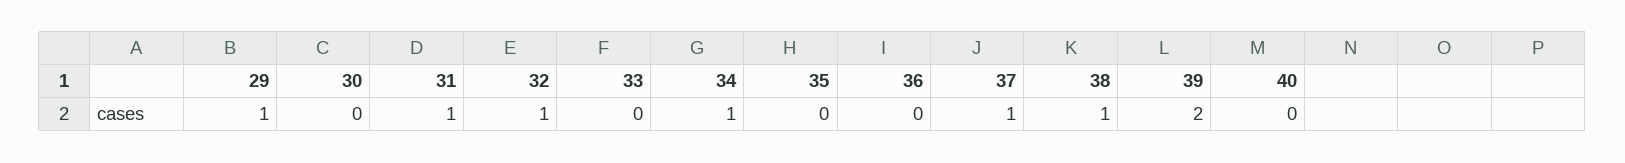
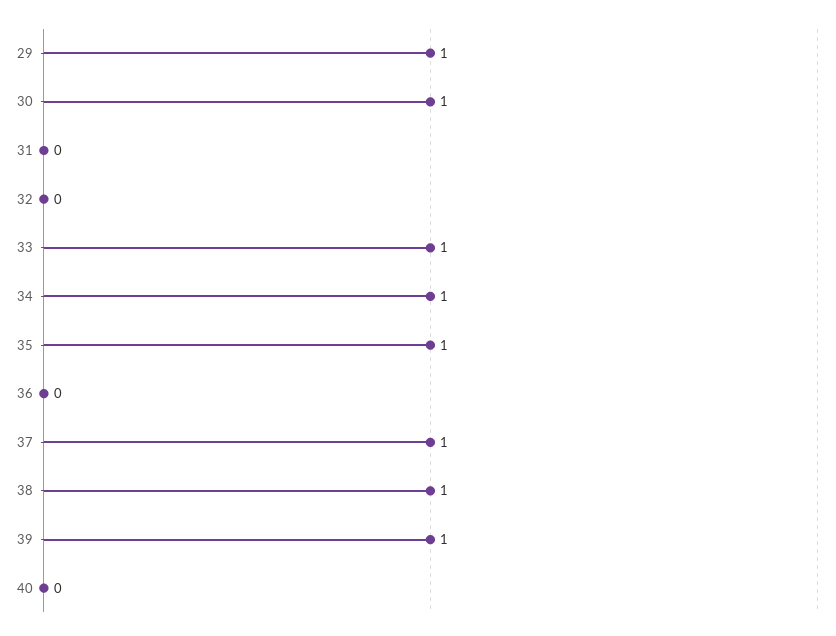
  {
    "29": 1,
-   "30": 0,
+   "30": 1,
-   "31": 1,
+   "31": 0,
-   "32": 1,
+   "32": 0,
-   "33": 0,
+   "33": 1,
    "34": 1,
-   "35": 0,
+   "35": 1,
    "36": 0,
    "37": 1,
    "38": 1,
-   "39": 2,
+   "39": 1,
    "40": 0
  }

